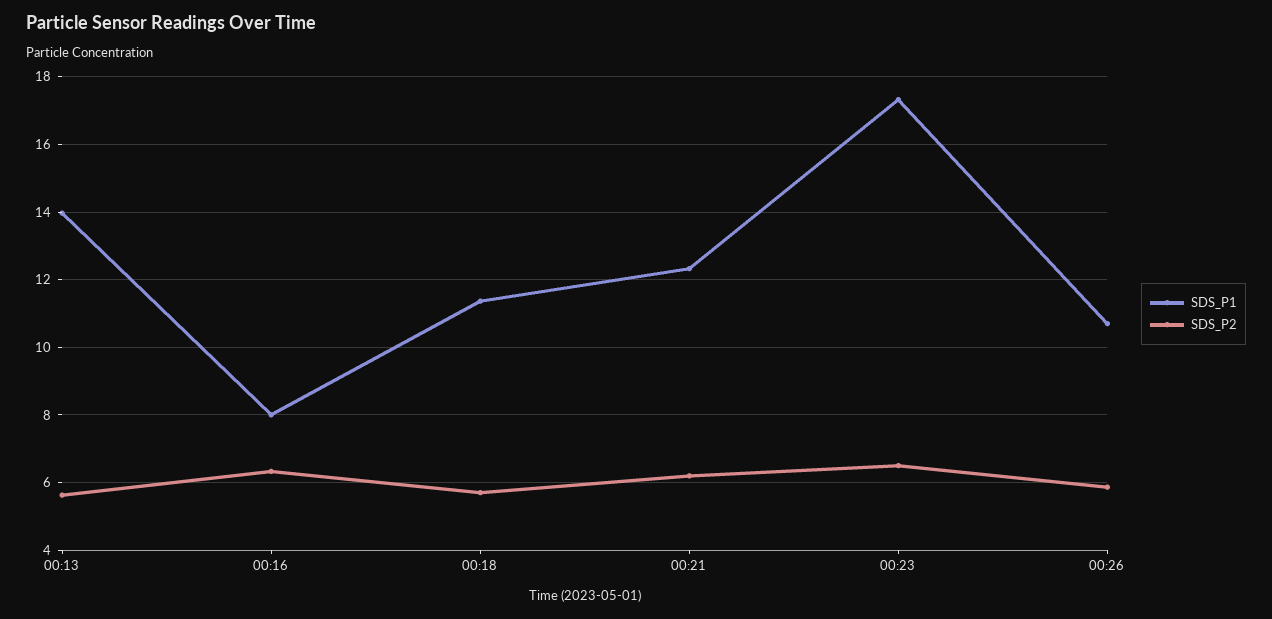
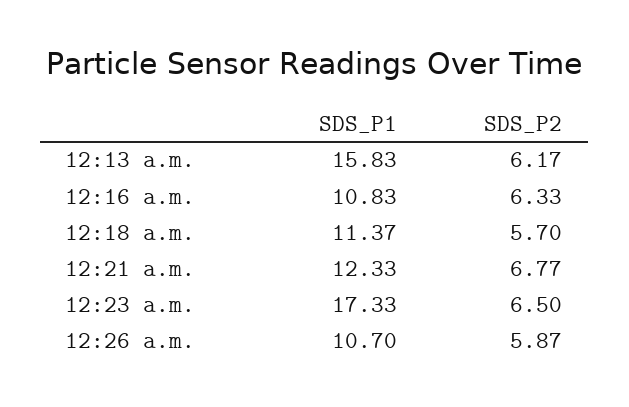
  {
    "SDS_P1": {
-     "00:13": 14,
+     "00:13": 15.83,
-     "00:16": 8,
+     "00:16": 10.83,
      "00:18": 11.37,
      "00:21": 12.33,
      "00:23": 17.33,
      "00:26": 10.7
    },
    "SDS_P2": {
-     "00:13": 5.6,
+     "00:13": 6.17,
      "00:16": 6.33,
      "00:18": 5.7,
-     "00:21": 6.2,
+     "00:21": 6.77,
      "00:23": 6.5,
      "00:26": 5.87
    }
  }

